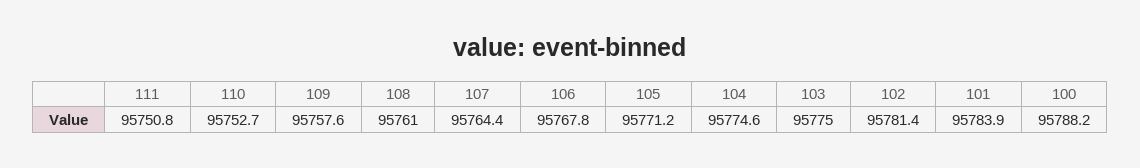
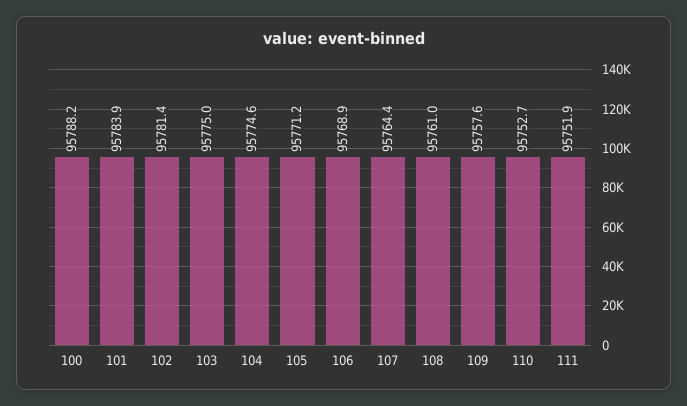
  {
-   "111": 95750.8,
+   "111": 95751.9,
    "110": 95752.7,
    "109": 95757.6,
    "108": 95761,
    "107": 95764.4,
-   "106": 95767.8,
+   "106": 95768.9,
    "105": 95771.2,
    "104": 95774.6,
    "103": 95775,
    "102": 95781.4,
    "101": 95783.9,
    "100": 95788.2
  }

